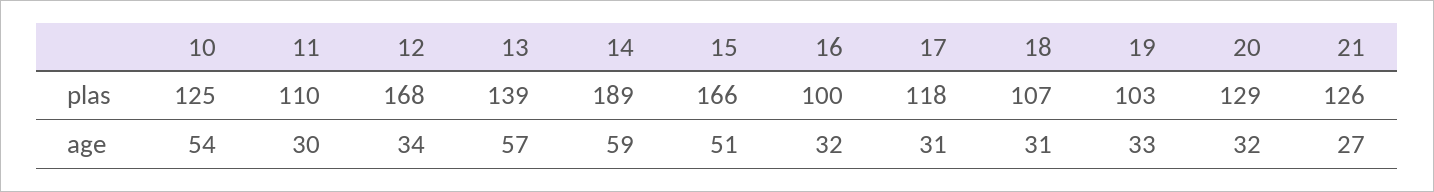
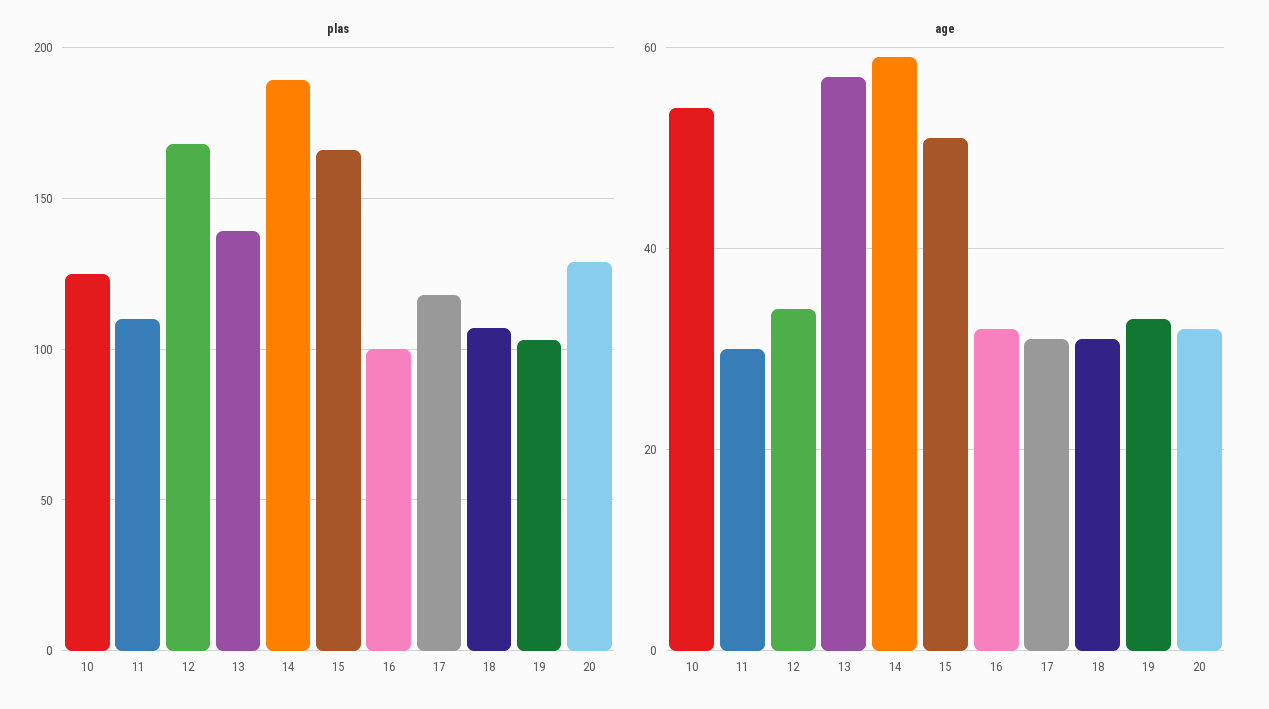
  {
    "plas": {
      "10": 125,
      "11": 110,
      "12": 168,
      "13": 139,
      "14": 189,
      "15": 166,
      "16": 100,
      "17": 118,
      "18": 107,
      "19": 103,
-     "20": 129,
+     "20": 129
-     "21": 126
    },
    "age": {
      "10": 54,
      "11": 30,
      "12": 34,
      "13": 57,
      "14": 59,
      "15": 51,
      "16": 32,
      "17": 31,
      "18": 31,
      "19": 33,
-     "20": 32,
+     "20": 32
-     "21": 27
    }
  }

